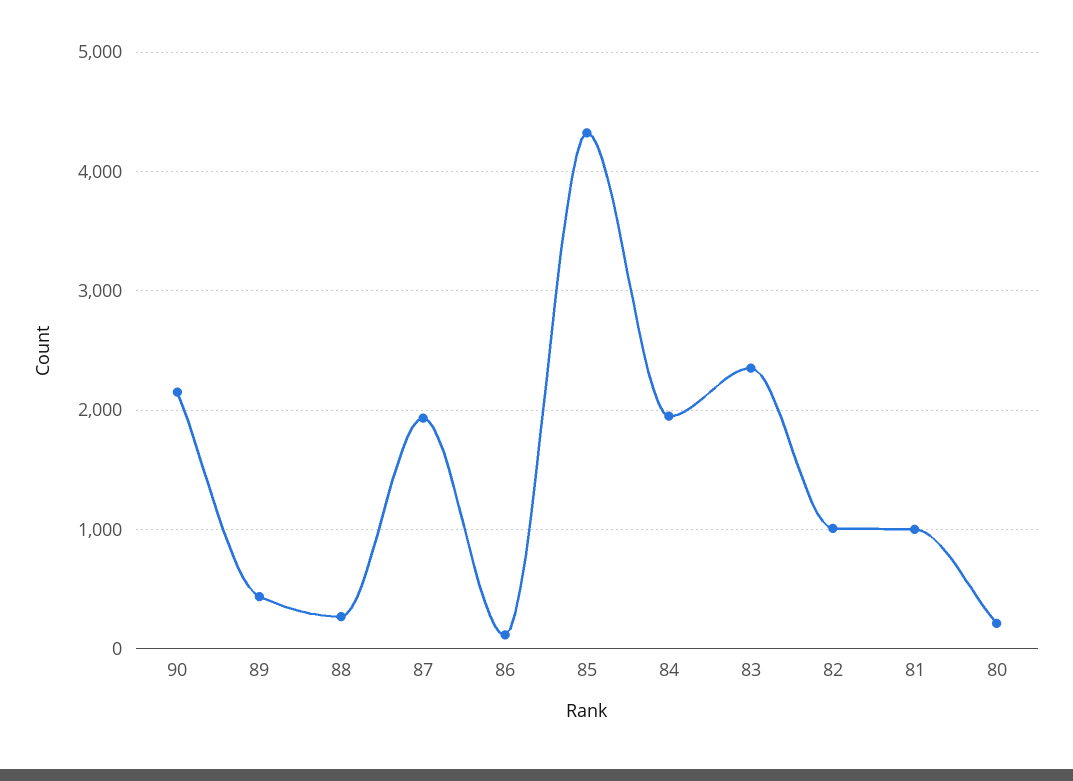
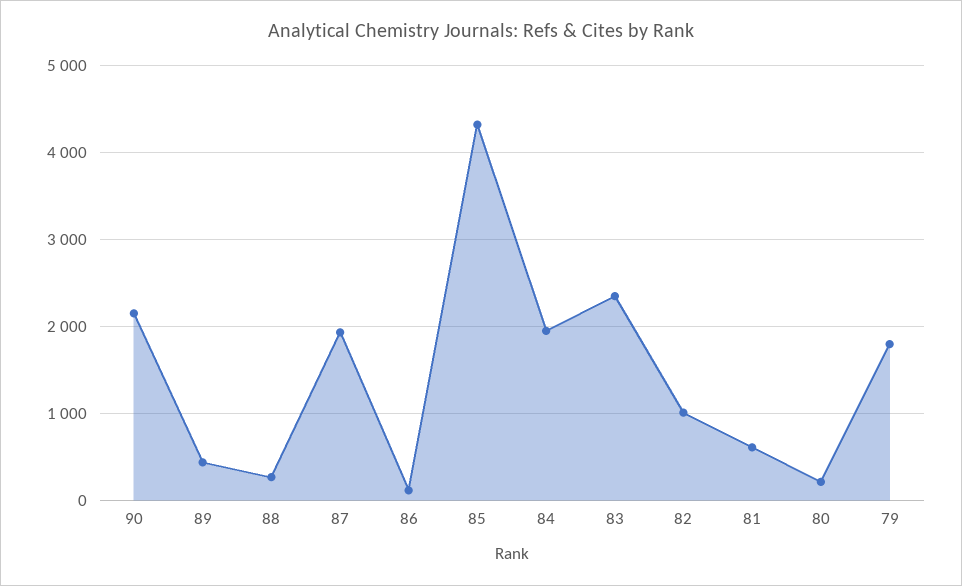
  {
    "90": 2200,
    "89": 400,
    "88": 300,
    "87": 1900,
    "86": 100,
    "85": 4300,
    "84": 2000,
    "83": 2400,
    "82": 1000,
-   "81": 1000,
+   "81": 600,
-   "80": 200
+   "80": 200,
+   "79": 1800
  }

